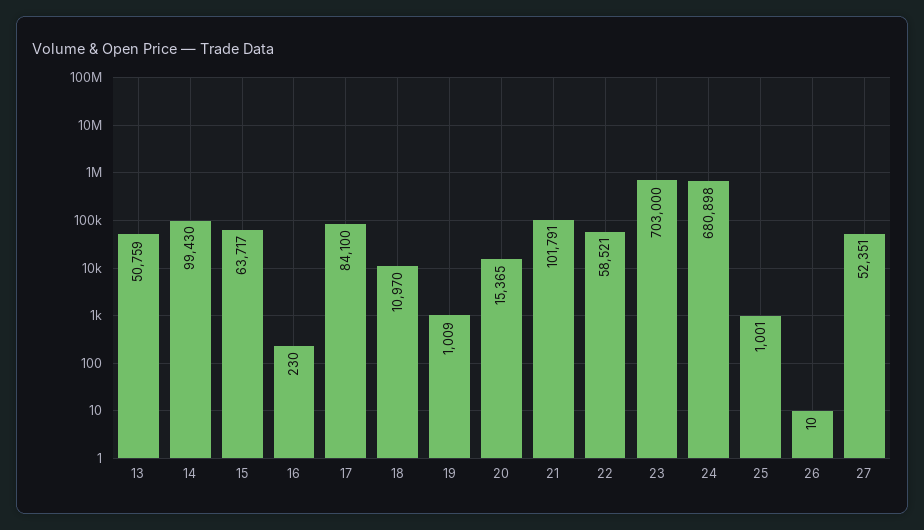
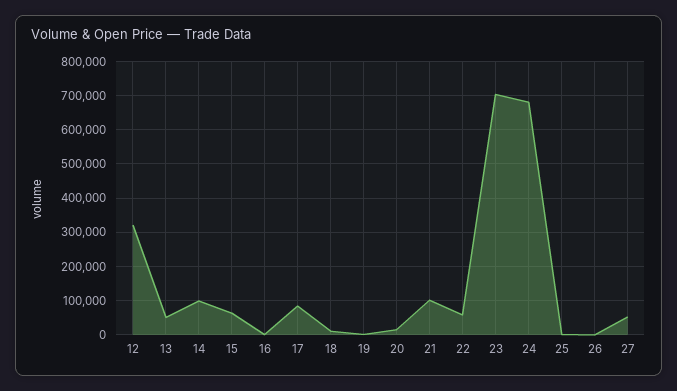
  {
    "13": 50759,
    "14": 99430,
    "15": 63717,
    "16": 230,
    "17": 84100,
    "18": 10970,
    "19": 1009,
    "20": 15365,
    "21": 101791,
    "22": 58521,
    "23": 703000,
    "24": 680898,
    "25": 1001,
    "26": 10,
-   "27": 52351
+   "27": 52351,
+   "12": 320000
  }

